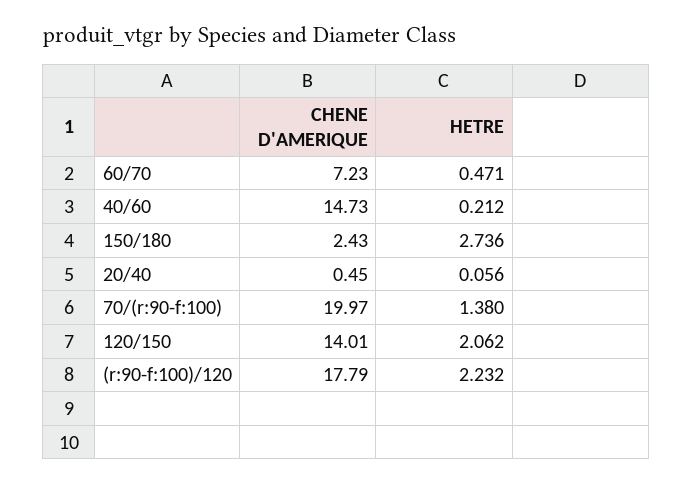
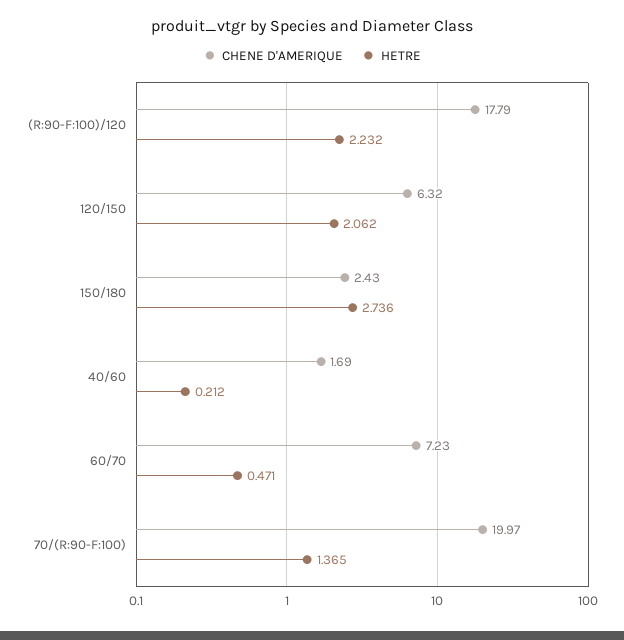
  {
    "CHENE D'AMERIQUE": {
      "60/70": 7.23,
-     "40/60": 14.73,
+     "40/60": 1.69,
      "150/180": 2.43,
-     "20/40": 0.45,
      "70/(r:90-f:100)": 19.97,
-     "120/150": 14.01,
+     "120/150": 6.32,
      "(r:90-f:100)/120": 17.79
    },
    "HETRE": {
      "60/70": 0.471,
      "40/60": 0.212,
      "150/180": 2.736,
-     "20/40": 0.056,
-     "70/(r:90-f:100)": 1.38,
+     "70/(r:90-f:100)": 1.365,
      "120/150": 2.062,
      "(r:90-f:100)/120": 2.232
    }
  }

